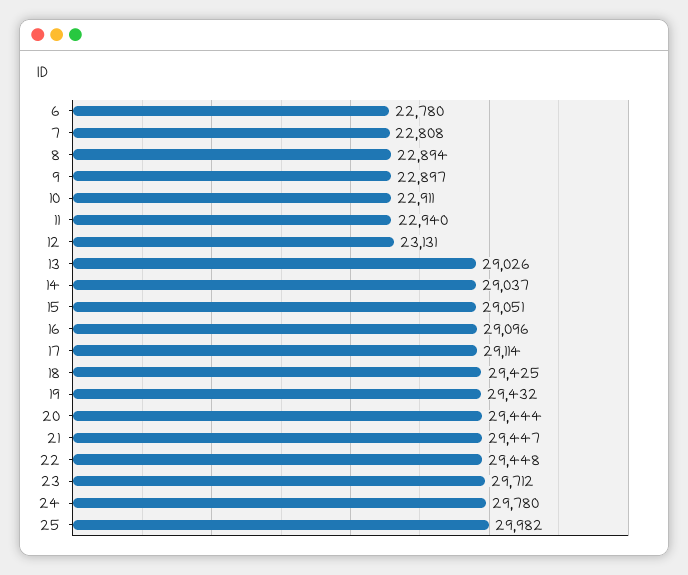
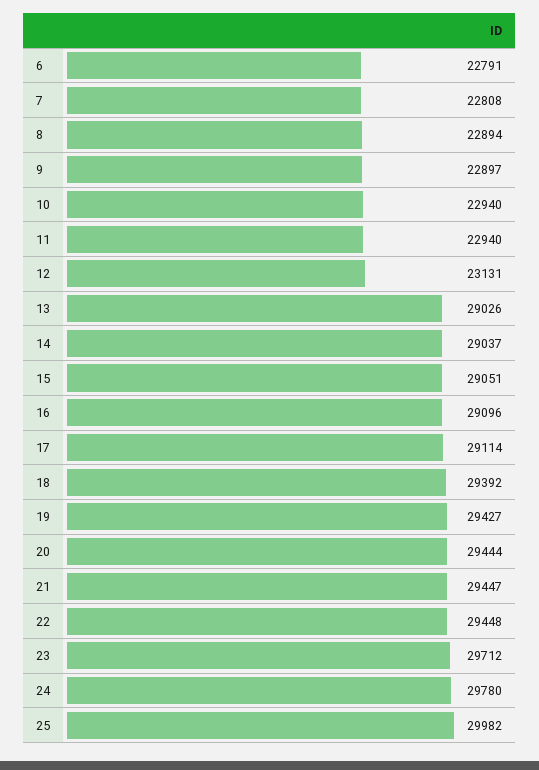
  {
-   "6": 22780,
+   "6": 22791,
    "7": 22808,
    "8": 22894,
    "9": 22897,
-   "10": 22911,
+   "10": 22940,
    "11": 22940,
    "12": 23131,
    "13": 29026,
    "14": 29037,
    "15": 29051,
    "16": 29096,
    "17": 29114,
-   "18": 29425,
+   "18": 29392,
-   "19": 29432,
+   "19": 29427,
    "20": 29444,
    "21": 29447,
    "22": 29448,
    "23": 29712,
    "24": 29780,
    "25": 29982
  }

